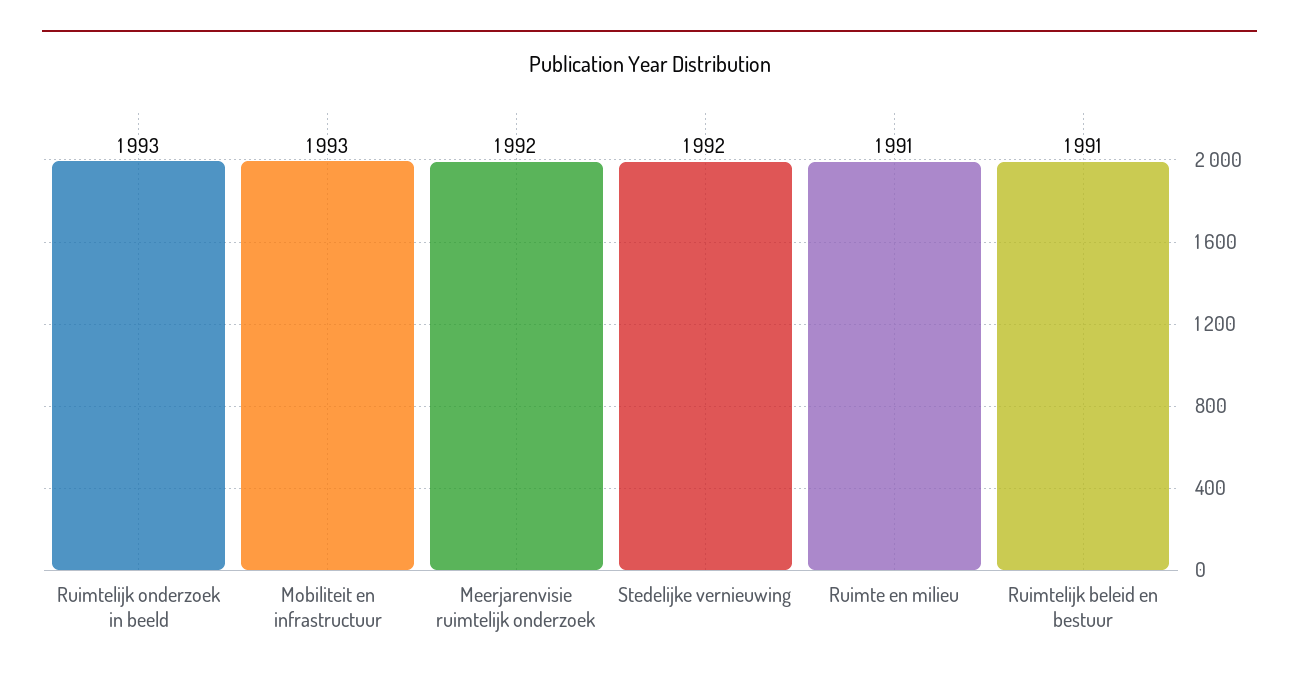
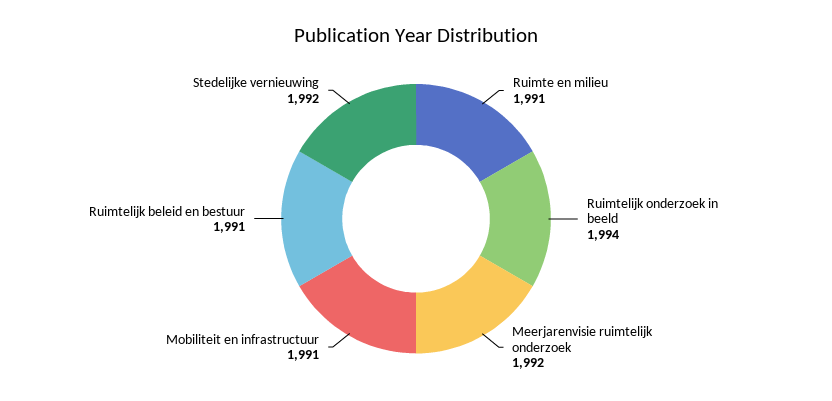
  {
-   "Ruimtelijk onderzoek in beeld": 1993,
+   "Ruimtelijk onderzoek in beeld": 1994,
-   "Mobiliteit en infrastructuur": 1993,
+   "Mobiliteit en infrastructuur": 1991,
    "Meerjarenvisie ruimtelijk onderzoek": 1992,
    "Stedelijke vernieuwing": 1992,
    "Ruimte en milieu": 1991,
    "Ruimtelijk beleid en bestuur": 1991
  }

